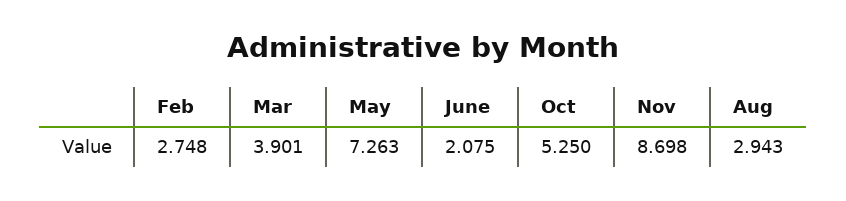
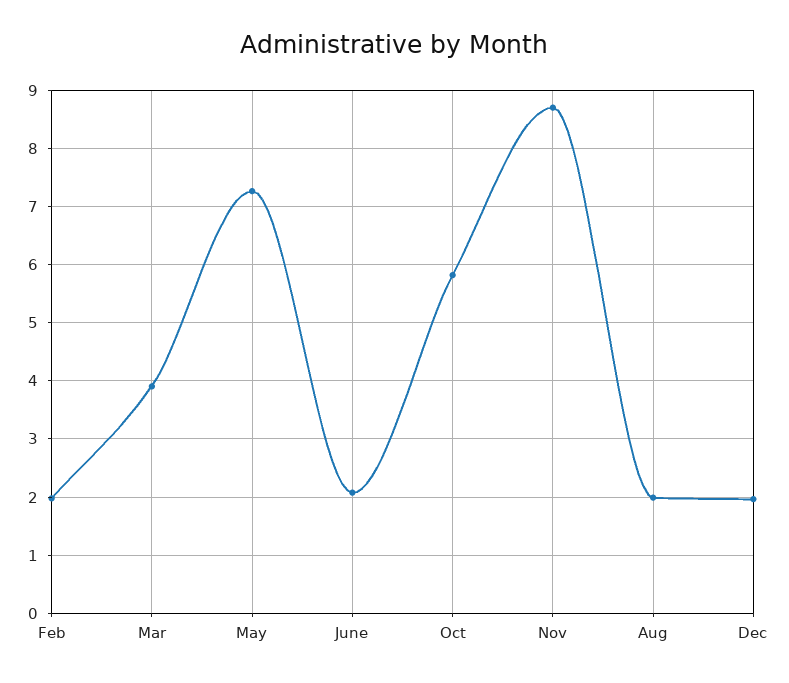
  {
-   "Feb": 2.748,
+   "Feb": 2,
    "Mar": 3.901,
    "May": 7.263,
    "June": 2.075,
-   "Oct": 5.25,
+   "Oct": 5.8,
    "Nov": 8.698,
-   "Aug": 2.943
+   "Aug": 2,
+   "Dec": 2
  }

